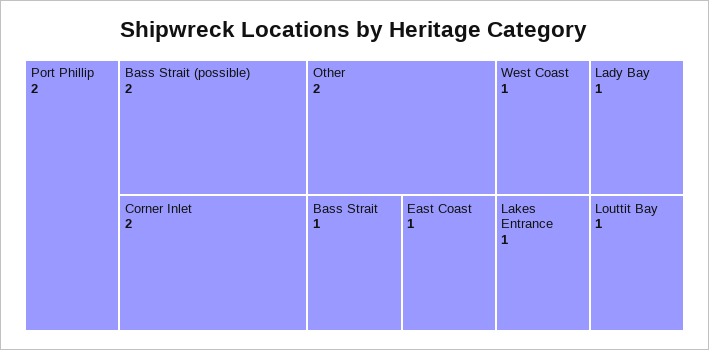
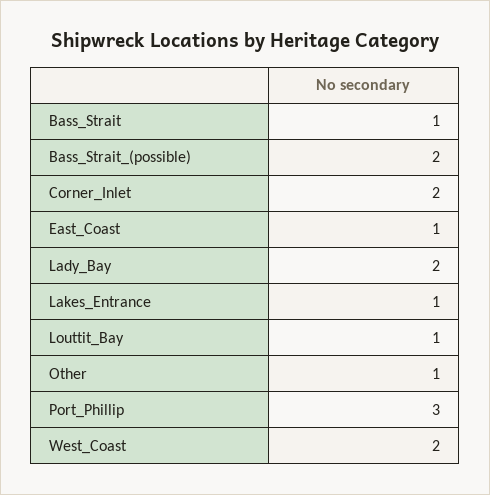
  {
-   "Port Phillip": 2,
+   "Port Phillip": 3,
    "Bass Strait (possible)": 2,
    "Corner Inlet": 2,
-   "Other": 2,
+   "Other": 1,
    "Bass Strait": 1,
    "East Coast": 1,
-   "West Coast": 1,
+   "West Coast": 2,
-   "Lady Bay": 1,
+   "Lady Bay": 2,
    "Lakes Entrance": 1,
    "Louttit Bay": 1
  }

